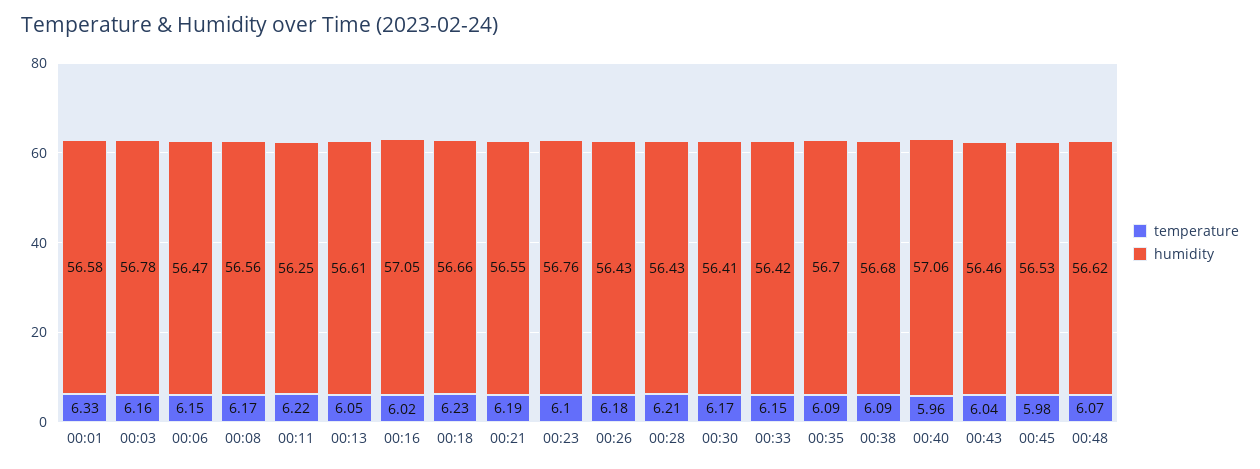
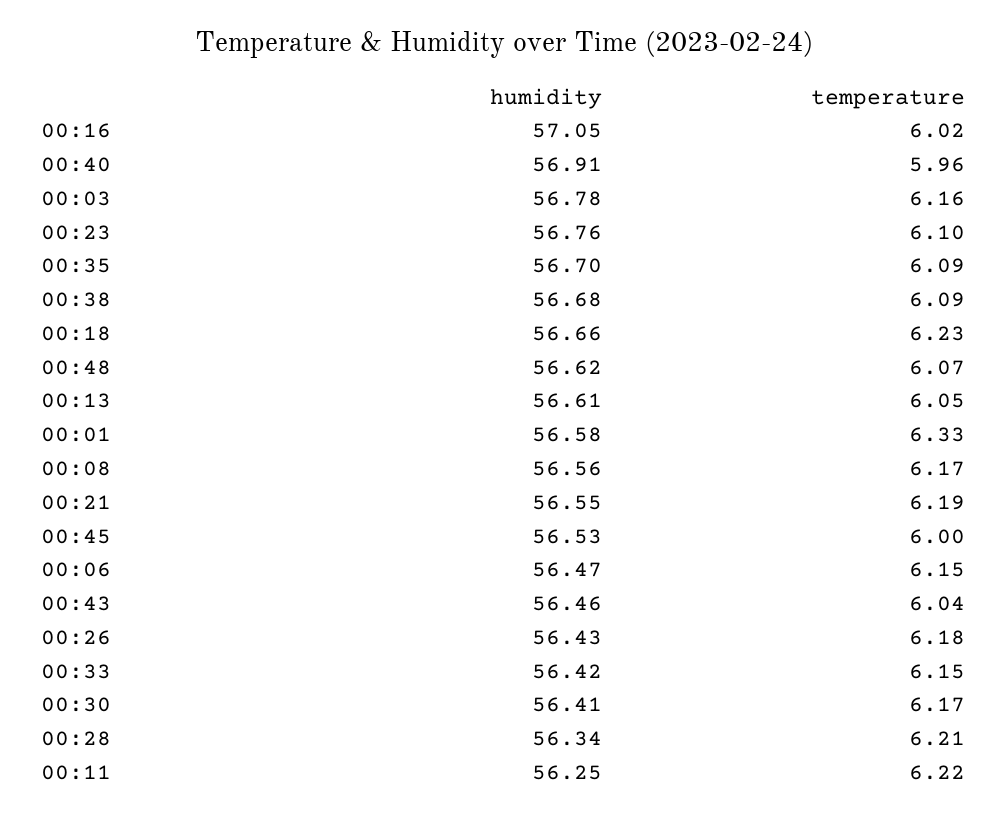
  {
    "temperature": {
      "00:01": 6.33,
      "00:03": 6.16,
      "00:06": 6.15,
      "00:08": 6.17,
      "00:11": 6.22,
      "00:13": 6.05,
      "00:16": 6.02,
      "00:18": 6.23,
      "00:21": 6.19,
      "00:23": 6.1,
      "00:26": 6.18,
      "00:28": 6.21,
      "00:30": 6.17,
      "00:33": 6.15,
      "00:35": 6.09,
      "00:38": 6.09,
      "00:40": 5.96,
      "00:43": 6.04,
-     "00:45": 5.98,
+     "00:45": 6,
      "00:48": 6.07
    },
    "humidity": {
      "00:01": 56.58,
      "00:03": 56.78,
      "00:06": 56.47,
      "00:08": 56.56,
      "00:11": 56.25,
      "00:13": 56.61,
      "00:16": 57.05,
      "00:18": 56.66,
      "00:21": 56.55,
      "00:23": 56.76,
      "00:26": 56.43,
-     "00:28": 56.43,
+     "00:28": 56.34,
      "00:30": 56.41,
      "00:33": 56.42,
      "00:35": 56.7,
      "00:38": 56.68,
-     "00:40": 57.06,
+     "00:40": 56.91,
      "00:43": 56.46,
      "00:45": 56.53,
      "00:48": 56.62
    }
  }

